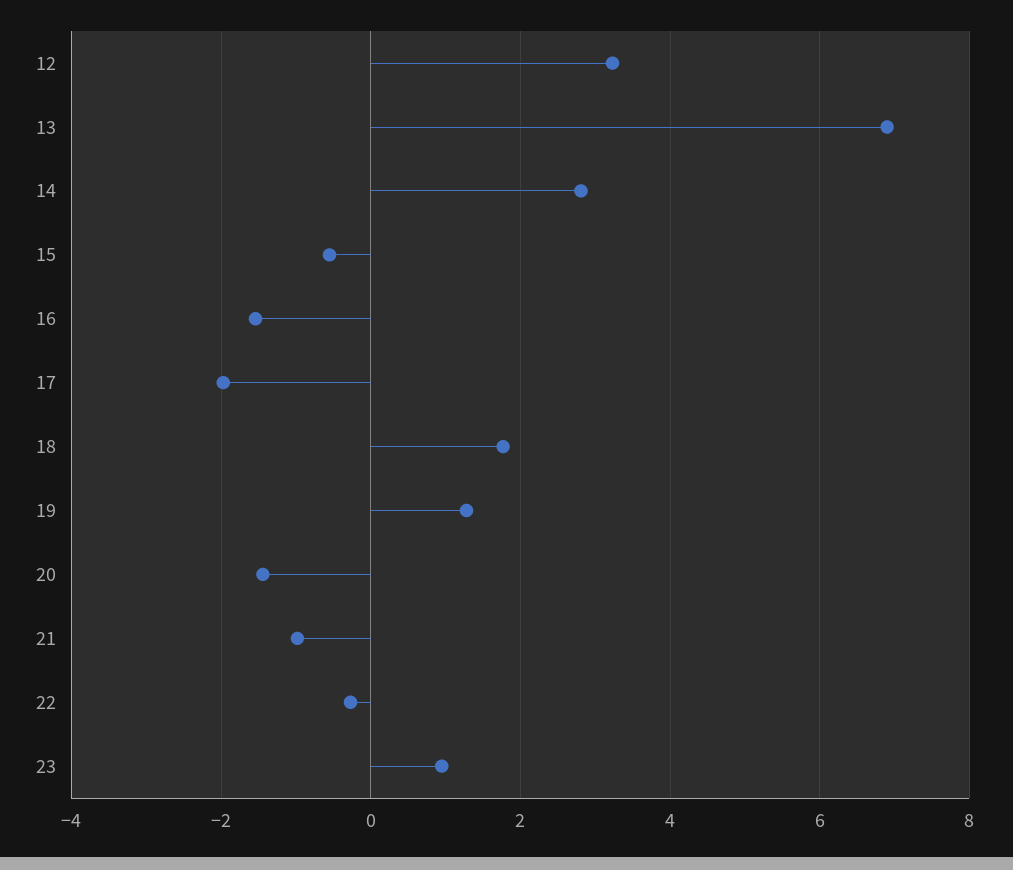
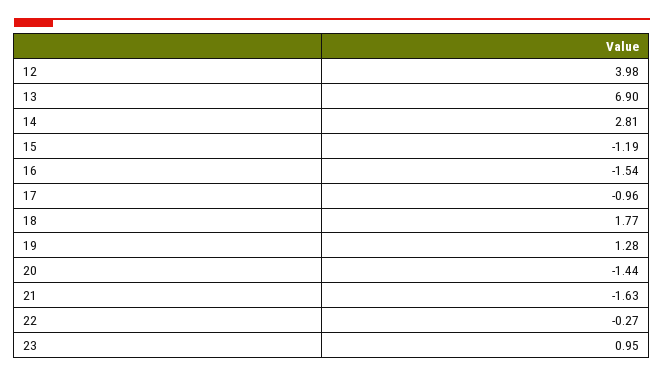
  {
-   "12": 3.2,
+   "12": 3.98,
    "13": 6.9,
    "14": 2.81,
-   "15": -0.6,
+   "15": -1.19,
    "16": -1.54,
-   "17": -2,
+   "17": -0.96,
    "18": 1.77,
    "19": 1.28,
    "20": -1.44,
-   "21": -1,
+   "21": -1.63,
    "22": -0.27,
    "23": 0.95
  }

